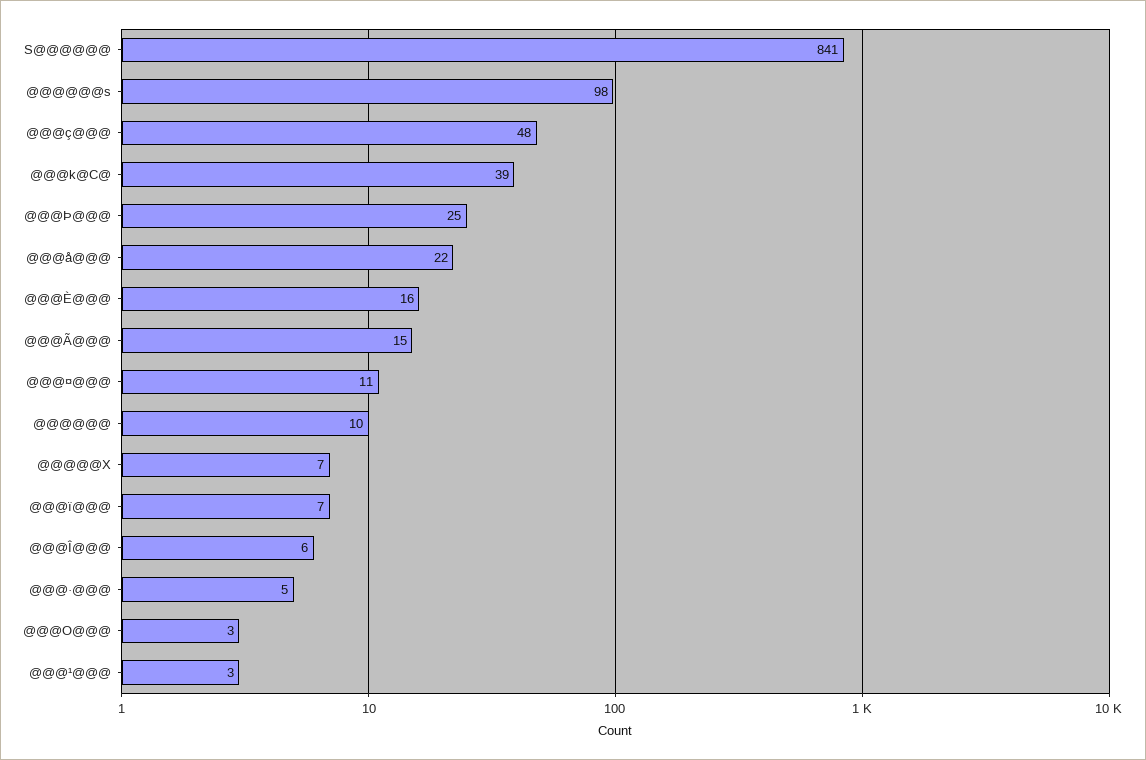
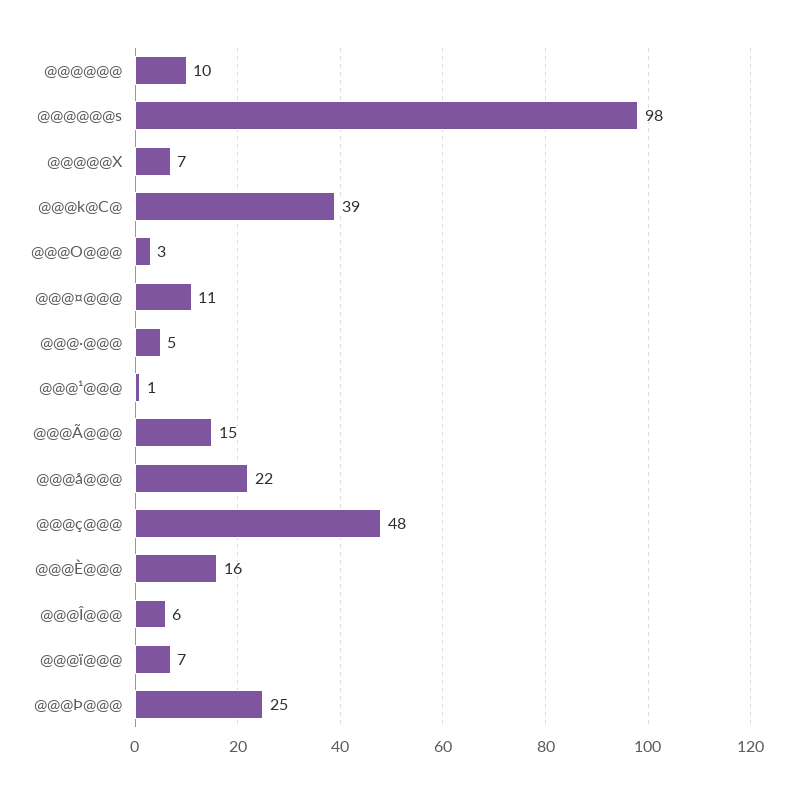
  {
-   "S@@@@@@": 841,
    "@@@@@@s": 98,
    "@@@ç@@@": 48,
    "@@@k@C@": 39,
    "@@@Þ@@@": 25,
    "@@@å@@@": 22,
    "@@@È@@@": 16,
    "@@@Ã@@@": 15,
    "@@@¤@@@": 11,
    "@@@@@@": 10,
    "@@@@@X": 7,
    "@@@ï@@@": 7,
    "@@@Î@@@": 6,
    "@@@·@@@": 5,
    "@@@O@@@": 3,
-   "@@@¹@@@": 3
+   "@@@¹@@@": 1
  }

